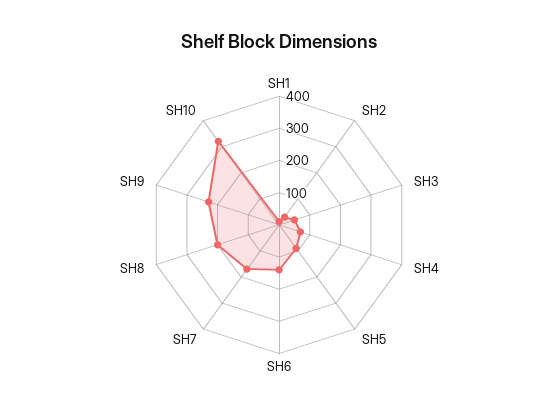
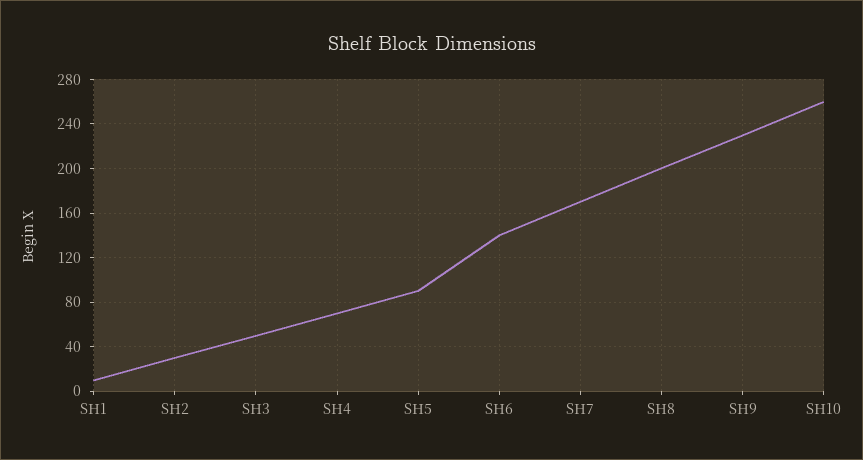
  {
    "SH1": 10,
    "SH2": 30,
    "SH3": 50,
    "SH4": 70,
    "SH5": 90,
    "SH6": 140,
    "SH7": 170,
    "SH8": 200,
    "SH9": 230,
-   "SH10": 325
+   "SH10": 260
  }

